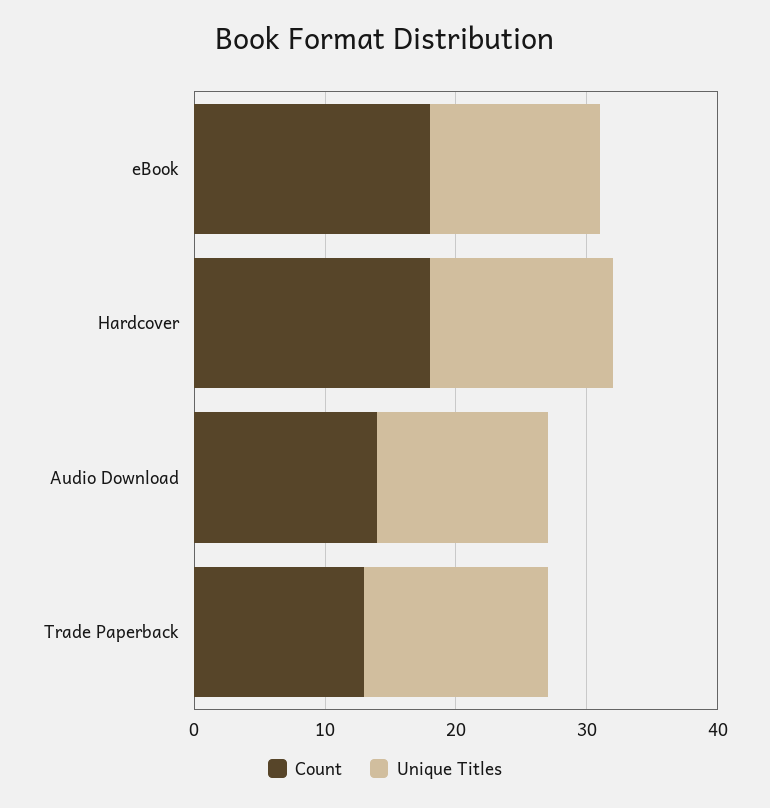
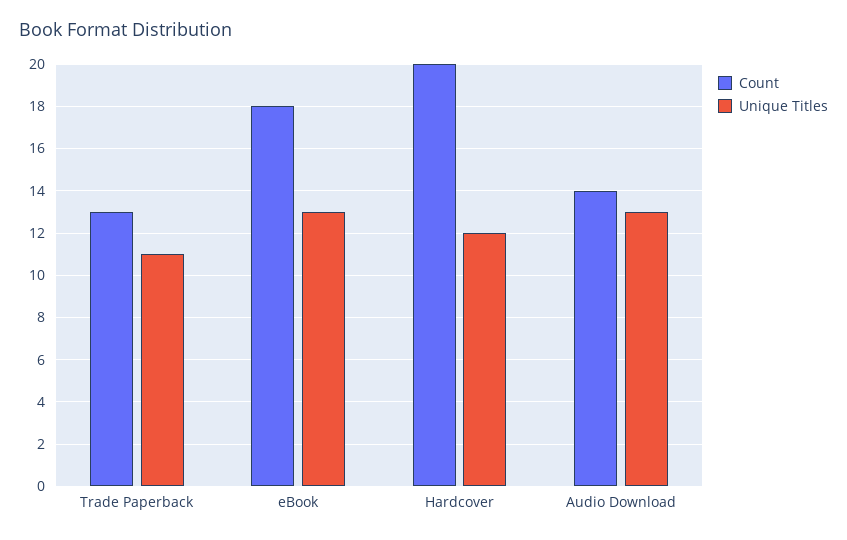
  {
    "Count": {
      "eBook": 18,
-     "Hardcover": 18,
+     "Hardcover": 20,
      "Audio Download": 14,
      "Trade Paperback": 13
    },
    "Unique Titles": {
      "eBook": 13,
-     "Hardcover": 14,
+     "Hardcover": 12,
      "Audio Download": 13,
-     "Trade Paperback": 14
+     "Trade Paperback": 11
    }
  }

